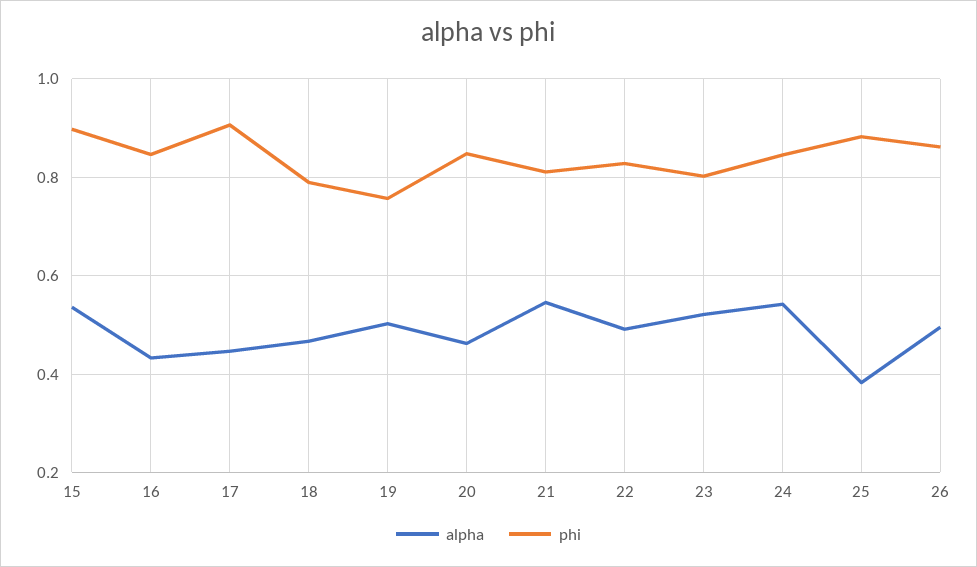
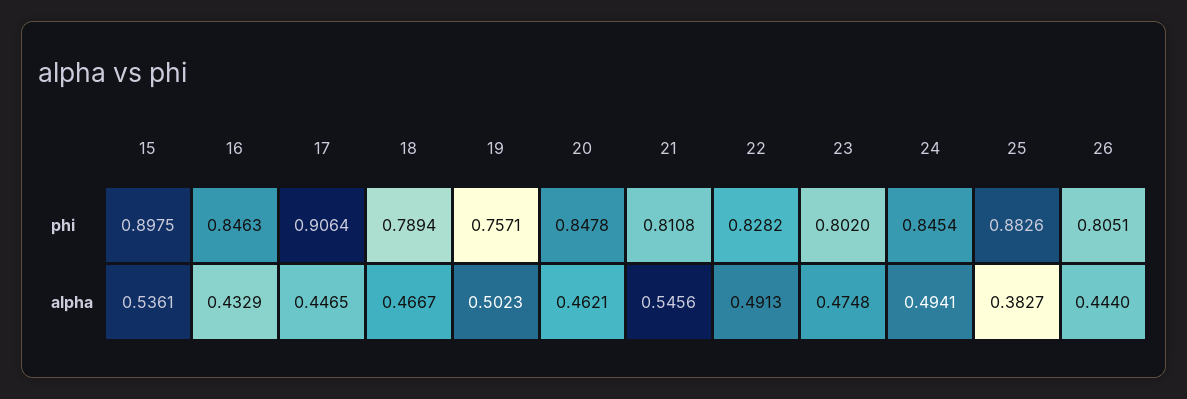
  {
    "alpha": {
      "15": 0.5361,
      "16": 0.4329,
      "17": 0.4465,
      "18": 0.4667,
      "19": 0.5023,
      "20": 0.4621,
      "21": 0.5456,
      "22": 0.4913,
-     "23": 0.52,
+     "23": 0.4748,
-     "24": 0.54,
+     "24": 0.4941,
      "25": 0.3827,
-     "26": 0.5
+     "26": 0.444
    },
    "phi": {
      "15": 0.8975,
      "16": 0.8463,
      "17": 0.9064,
      "18": 0.7894,
      "19": 0.7571,
      "20": 0.8478,
      "21": 0.8108,
      "22": 0.8282,
      "23": 0.802,
      "24": 0.8454,
      "25": 0.8826,
-     "26": 0.86
+     "26": 0.8051
    }
  }

